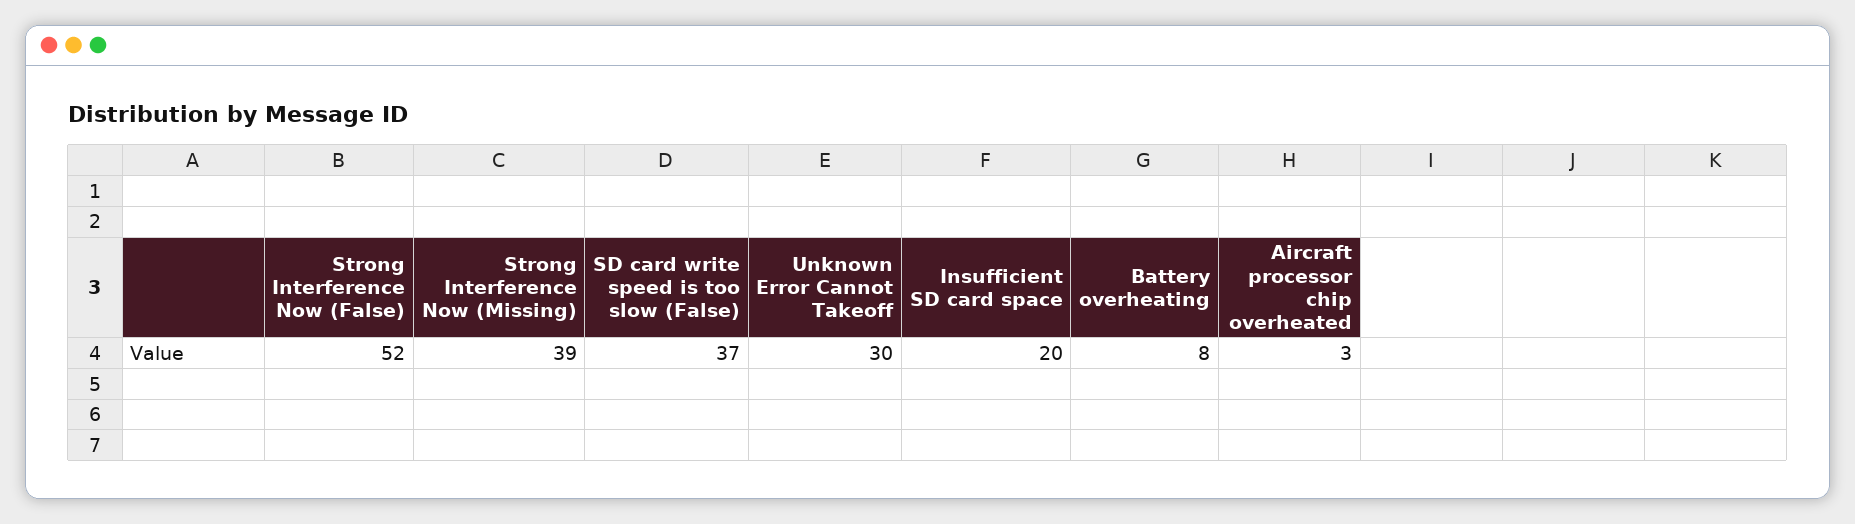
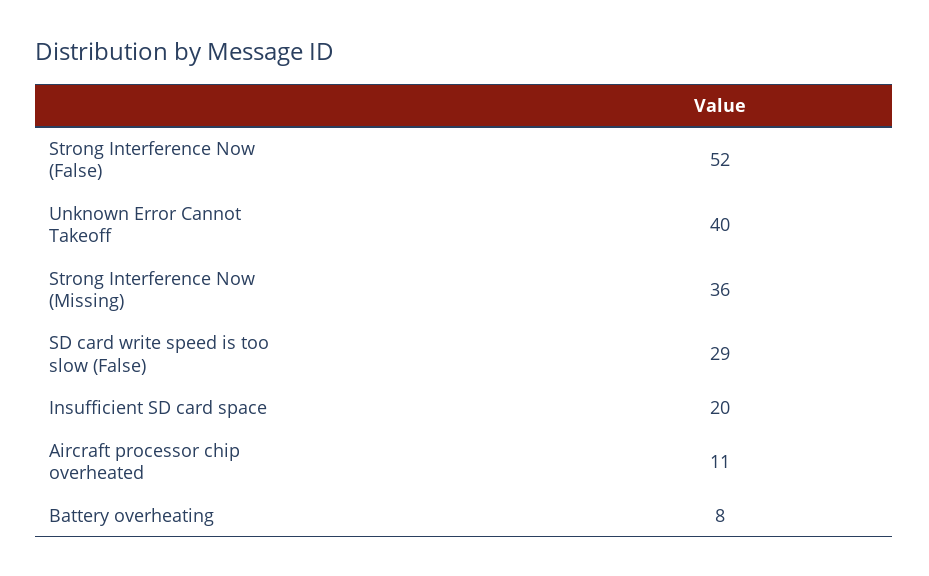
  {
    "Strong Interference Now (False)": 52,
-   "Strong Interference Now (Missing)": 39,
+   "Strong Interference Now (Missing)": 36,
-   "SD card write speed is too slow (False)": 37,
+   "SD card write speed is too slow (False)": 29,
-   "Unknown Error Cannot Takeoff": 30,
+   "Unknown Error Cannot Takeoff": 40,
    "Insufficient SD card space": 20,
    "Battery overheating": 8,
-   "Aircraft processor chip overheated": 3
+   "Aircraft processor chip overheated": 11
  }

